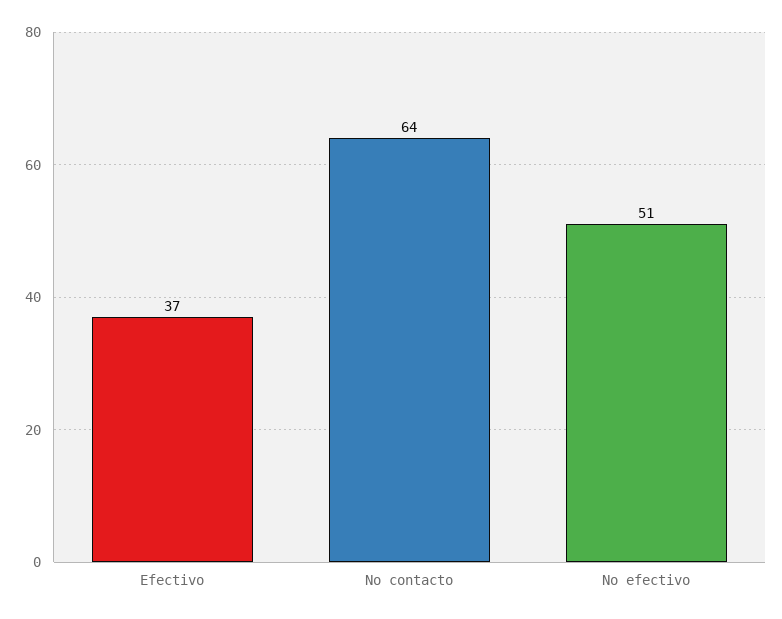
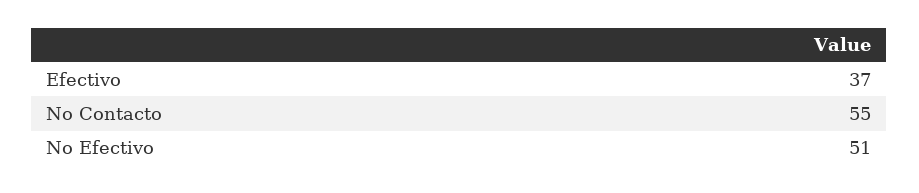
  {
    "Efectivo": 37,
-   "No contacto": 64,
+   "No contacto": 55,
    "No efectivo": 51
  }

